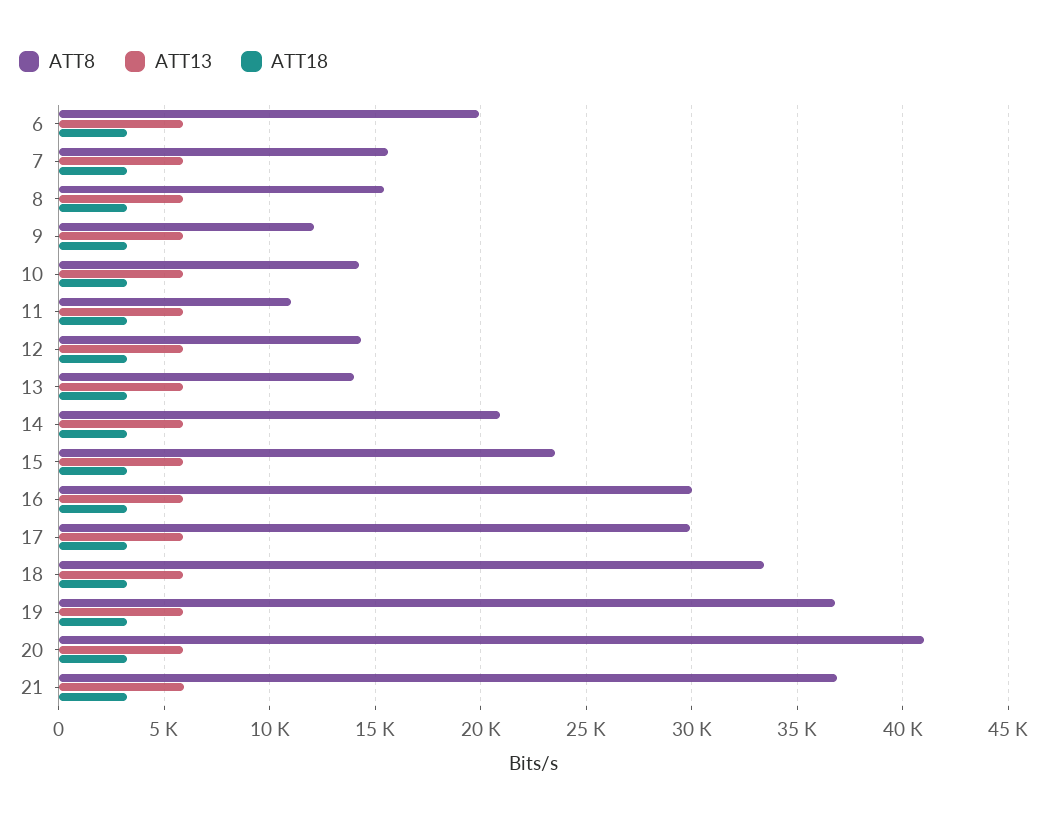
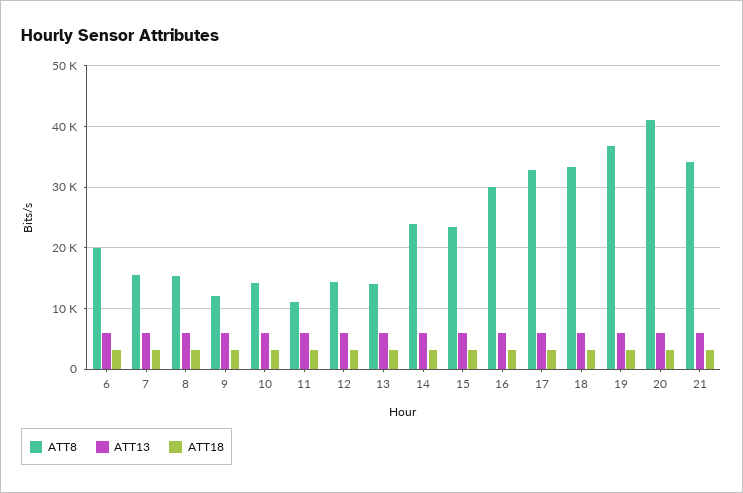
  {
    "ATT8": {
      "6": 20000,
      "7": 15500,
      "8": 15500,
      "9": 12000,
      "10": 14000,
      "11": 11000,
      "12": 14500,
      "13": 14000,
-     "14": 21000,
+     "14": 24000,
      "15": 23500,
      "16": 30000,
-     "17": 30000,
+     "17": 33000,
      "18": 33500,
      "19": 37000,
      "20": 41000,
-     "21": 37000
+     "21": 34000
    },
    "ATT13": {
      "6": 6000,
      "7": 6000,
      "8": 6000,
      "9": 6000,
      "10": 6000,
      "11": 6000,
      "12": 6000,
      "13": 6000,
      "14": 6000,
      "15": 6000,
      "16": 6000,
      "17": 6000,
      "18": 6000,
      "19": 6000,
      "20": 6000,
      "21": 6000
    },
    "ATT18": {
      "6": 3000,
      "7": 3000,
      "8": 3000,
      "9": 3000,
      "10": 3000,
      "11": 3000,
      "12": 3000,
      "13": 3000,
      "14": 3000,
      "15": 3000,
      "16": 3000,
      "17": 3000,
      "18": 3000,
      "19": 3000,
      "20": 3000,
      "21": 3000
    }
  }

